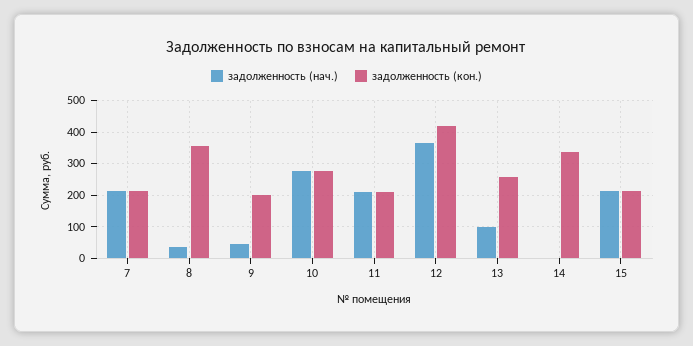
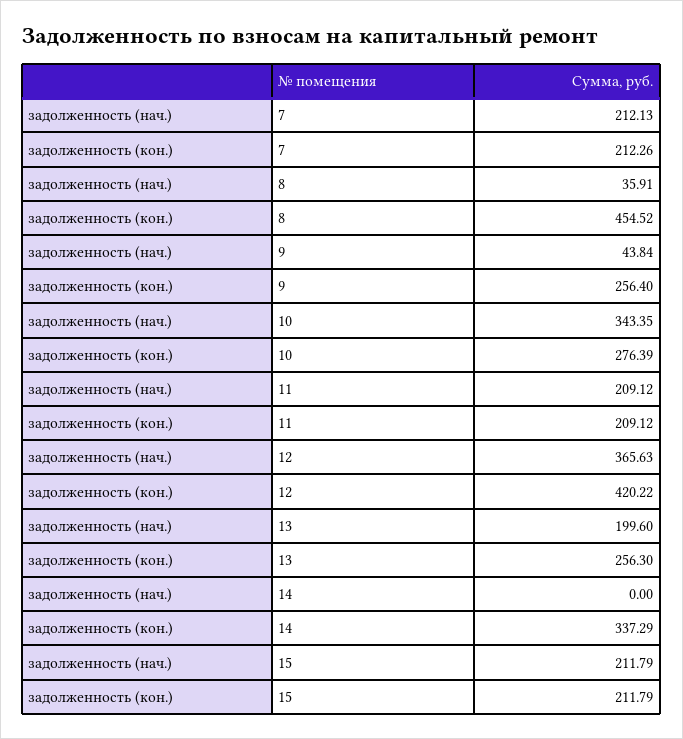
  {
    "задолженность (нач.)": {
      "7": 212.13,
      "8": 35.91,
      "9": 43.84,
-     "10": 280,
+     "10": 343.35,
      "11": 209.12,
      "12": 365.63,
-     "13": 100,
+     "13": 199.6,
      "14": 0,
      "15": 211.79
    },
    "задолженность (кон.)": {
      "7": 212.26,
-     "8": 360,
+     "8": 454.52,
-     "9": 200,
+     "9": 256.4,
      "10": 276.39,
      "11": 209.12,
      "12": 420.22,
      "13": 256.3,
      "14": 337.29,
      "15": 211.79
    }
  }

